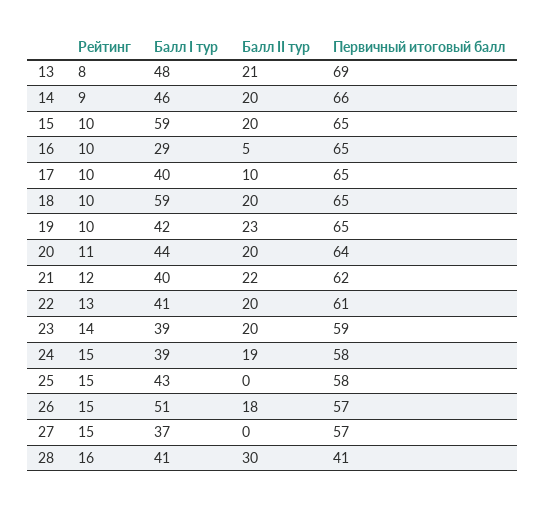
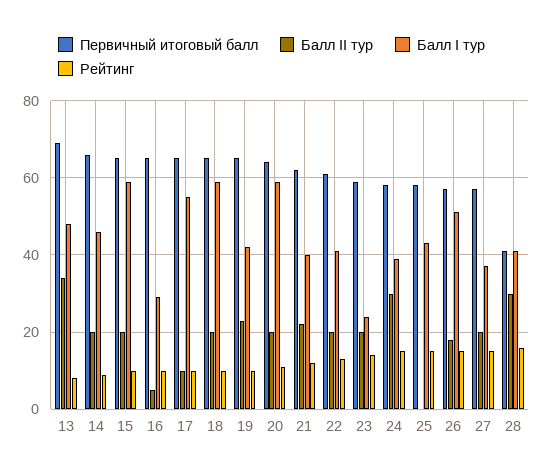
  {
    "Рейтинг": {
      "13": 8,
      "14": 9,
      "15": 10,
      "16": 10,
      "17": 10,
      "18": 10,
      "19": 10,
      "20": 11,
      "21": 12,
      "22": 13,
      "23": 14,
      "24": 15,
      "25": 15,
      "26": 15,
      "27": 15,
      "28": 16
    },
    "Балл I тур": {
      "13": 48,
      "14": 46,
      "15": 59,
      "16": 29,
-     "17": 40,
+     "17": 55,
      "18": 59,
      "19": 42,
-     "20": 44,
+     "20": 60,
      "21": 40,
      "22": 41,
-     "23": 39,
+     "23": 25,
      "24": 39,
      "25": 43,
      "26": 51,
      "27": 37,
      "28": 41
    },
    "Балл II тур": {
-     "13": 21,
+     "13": 35,
      "14": 20,
      "15": 20,
      "16": 5,
      "17": 10,
      "18": 20,
      "19": 23,
      "20": 20,
      "21": 22,
      "22": 20,
      "23": 20,
-     "24": 19,
+     "24": 30,
      "25": 0,
      "26": 18,
-     "27": 0,
+     "27": 20,
      "28": 30
    },
    "Первичный итоговый балл": {
      "13": 69,
      "14": 66,
      "15": 65,
      "16": 65,
      "17": 65,
      "18": 65,
      "19": 65,
      "20": 64,
      "21": 62,
      "22": 61,
      "23": 59,
      "24": 58,
      "25": 58,
      "26": 57,
      "27": 57,
      "28": 41
    }
  }

